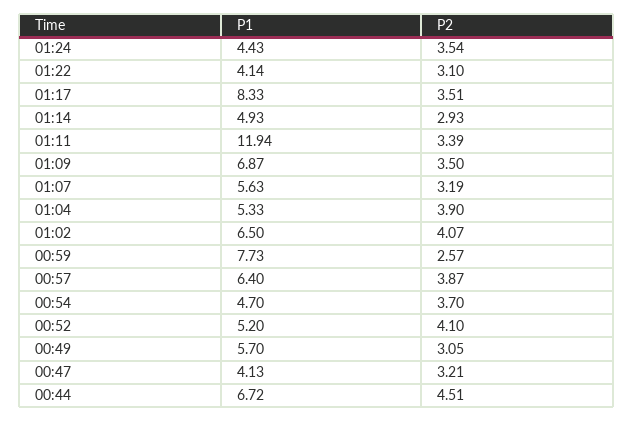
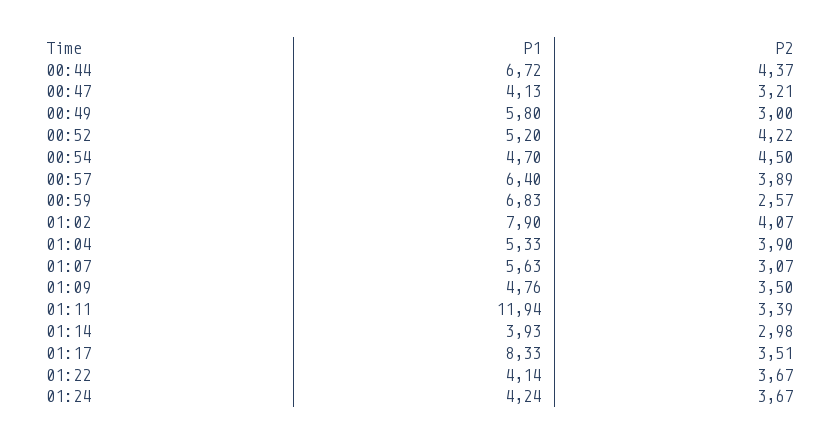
  {
    "P1": {
-     "01:24": 4.43,
+     "01:24": 4.24,
      "01:22": 4.14,
      "01:17": 8.33,
-     "01:14": 4.93,
+     "01:14": 3.93,
      "01:11": 11.94,
-     "01:09": 6.87,
+     "01:09": 4.76,
      "01:07": 5.63,
      "01:04": 5.33,
-     "01:02": 6.5,
+     "01:02": 7.9,
-     "00:59": 7.73,
+     "00:59": 6.83,
      "00:57": 6.4,
      "00:54": 4.7,
      "00:52": 5.2,
-     "00:49": 5.7,
+     "00:49": 5.8,
      "00:47": 4.13,
      "00:44": 6.72
    },
    "P2": {
-     "01:24": 3.54,
+     "01:24": 3.67,
-     "01:22": 3.1,
+     "01:22": 3.67,
      "01:17": 3.51,
-     "01:14": 2.93,
+     "01:14": 2.98,
      "01:11": 3.39,
      "01:09": 3.5,
-     "01:07": 3.19,
+     "01:07": 3.07,
      "01:04": 3.9,
      "01:02": 4.07,
      "00:59": 2.57,
-     "00:57": 3.87,
+     "00:57": 3.89,
-     "00:54": 3.7,
+     "00:54": 4.5,
-     "00:52": 4.1,
+     "00:52": 4.22,
-     "00:49": 3.05,
+     "00:49": 3,
      "00:47": 3.21,
-     "00:44": 4.51
+     "00:44": 4.37
    }
  }

